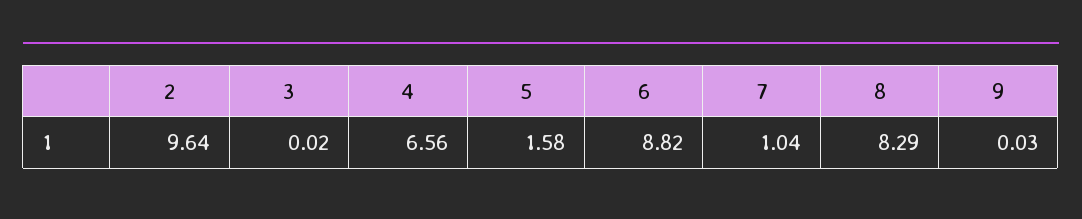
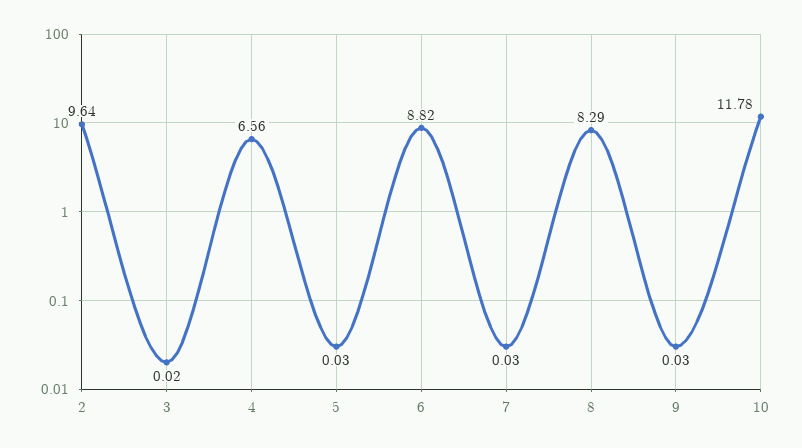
  {
    "2": 9.64,
    "3": 0.02,
    "4": 6.56,
-   "5": 1.58,
+   "5": 0.03,
    "6": 8.82,
-   "7": 1.04,
+   "7": 0.03,
    "8": 8.29,
-   "9": 0.03
+   "9": 0.03,
+   "10": 11.78
  }

